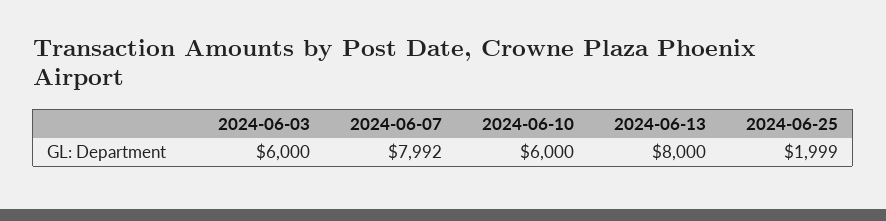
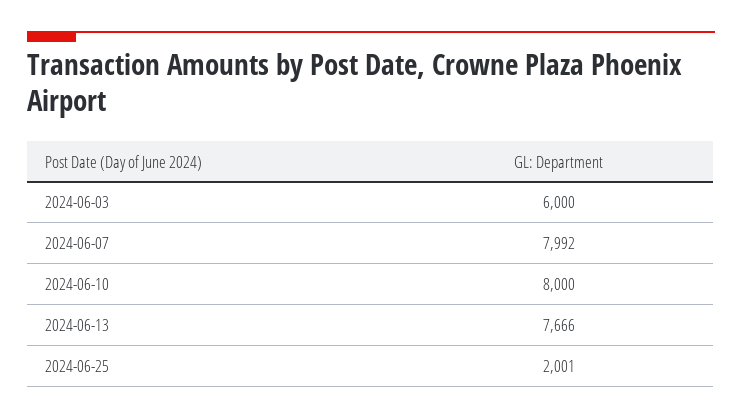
  {
    "2024-06-03": 6000,
    "2024-06-07": 7992,
-   "2024-06-10": 6000,
+   "2024-06-10": 8000,
-   "2024-06-13": 8000,
+   "2024-06-13": 7666,
-   "2024-06-25": 1999
+   "2024-06-25": 2001
  }

